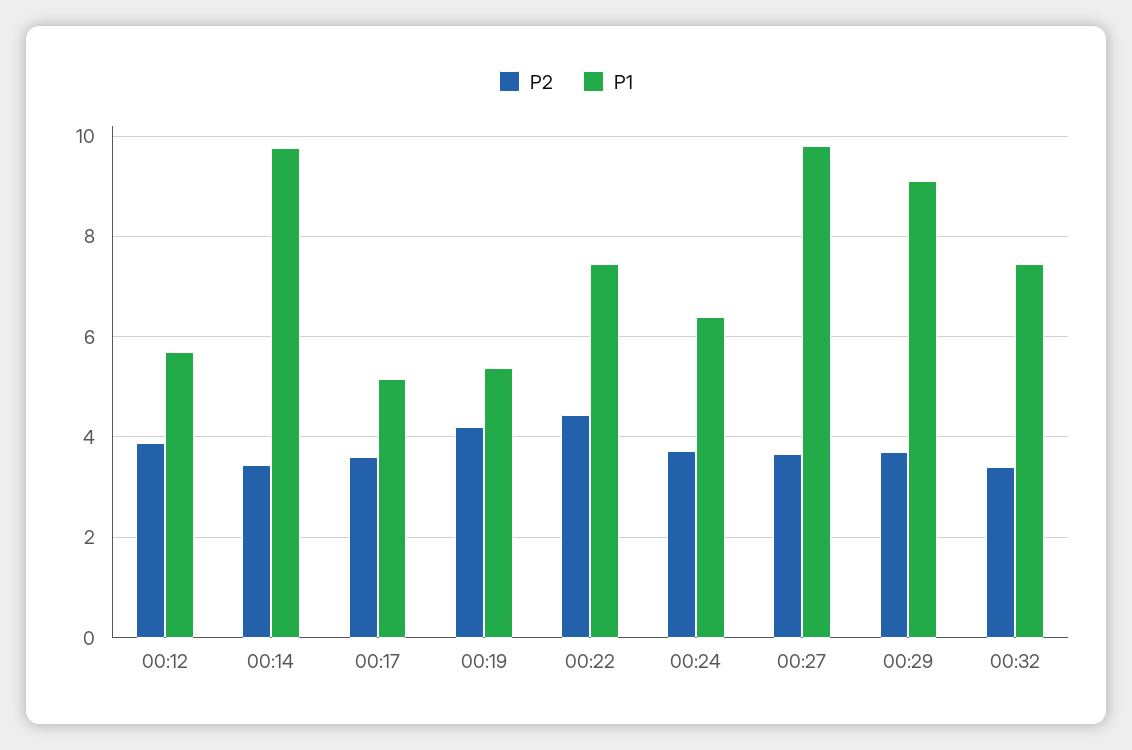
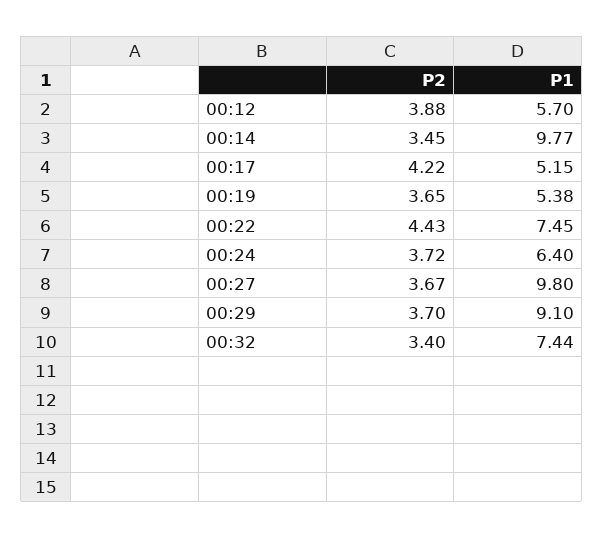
  {
    "P2": {
      "00:12": 3.88,
      "00:14": 3.45,
-     "00:17": 3.6,
+     "00:17": 4.22,
-     "00:19": 4.2,
+     "00:19": 3.65,
      "00:22": 4.43,
      "00:24": 3.72,
      "00:27": 3.67,
      "00:29": 3.7,
      "00:32": 3.4
    },
    "P1": {
      "00:12": 5.7,
      "00:14": 9.77,
      "00:17": 5.15,
      "00:19": 5.38,
      "00:22": 7.45,
      "00:24": 6.4,
      "00:27": 9.8,
      "00:29": 9.1,
      "00:32": 7.44
    }
  }

